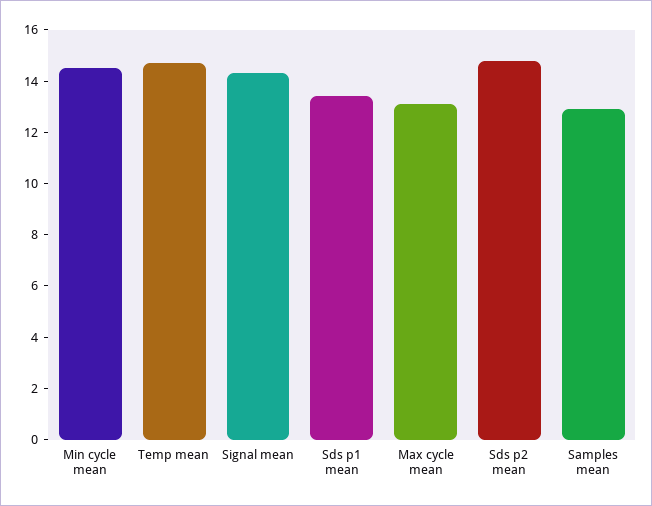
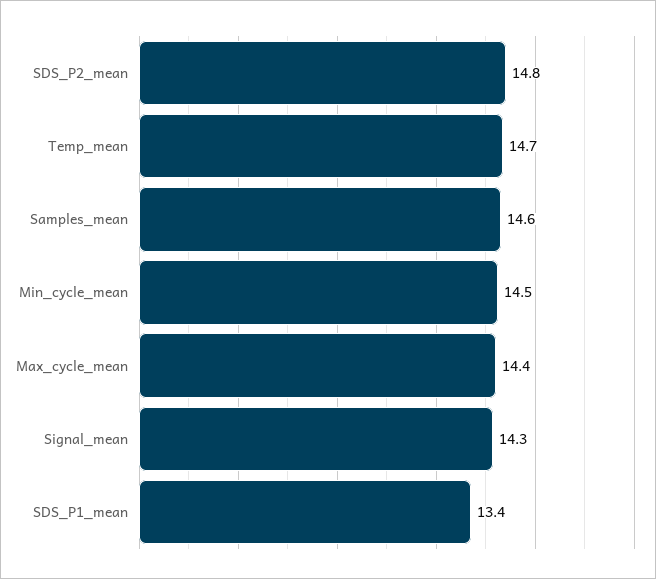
  {
    "Min cycle mean": 14.5,
    "Temp mean": 14.7,
    "Signal mean": 14.3,
    "Sds p1 mean": 13.4,
-   "Max cycle mean": 13,
+   "Max cycle mean": 14.4,
    "Sds p2 mean": 14.8,
-   "Samples mean": 13
+   "Samples mean": 14.6
  }

